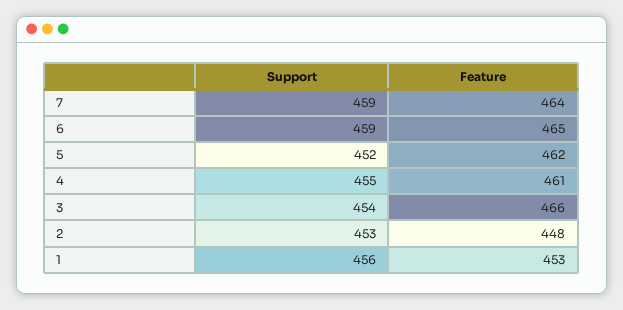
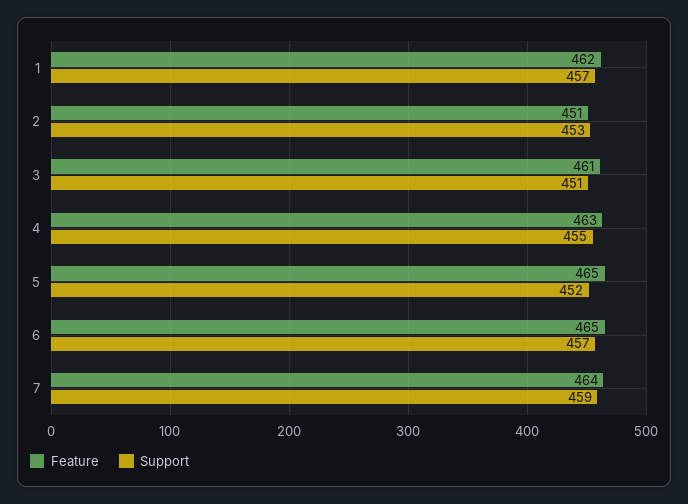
  {
    "Support": {
      "7": 459,
-     "6": 459,
+     "6": 457,
      "5": 452,
      "4": 455,
-     "3": 454,
+     "3": 451,
      "2": 453,
-     "1": 456
+     "1": 457
    },
    "Feature": {
      "7": 464,
      "6": 465,
-     "5": 462,
+     "5": 465,
-     "4": 461,
+     "4": 463,
-     "3": 466,
+     "3": 461,
-     "2": 448,
+     "2": 451,
-     "1": 453
+     "1": 462
    }
  }

